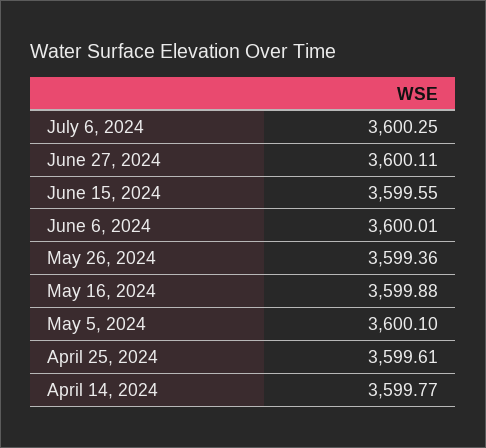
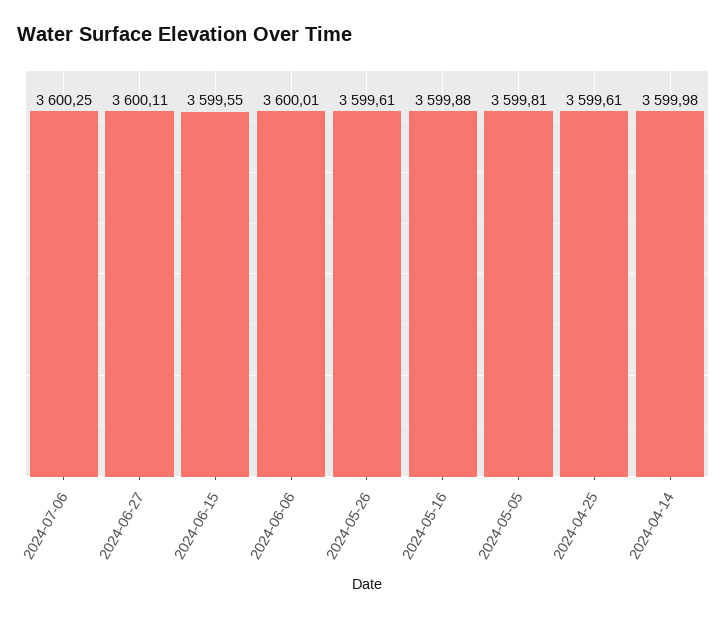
  {
    "July 6, 2024": 3600.25,
    "June 27, 2024": 3600.11,
    "June 15, 2024": 3599.55,
    "June 6, 2024": 3600.01,
-   "May 26, 2024": 3599.36,
+   "May 26, 2024": 3599.61,
    "May 16, 2024": 3599.88,
-   "May 5, 2024": 3600.1,
+   "May 5, 2024": 3599.81,
    "April 25, 2024": 3599.61,
-   "April 14, 2024": 3599.77
+   "April 14, 2024": 3599.98
  }

